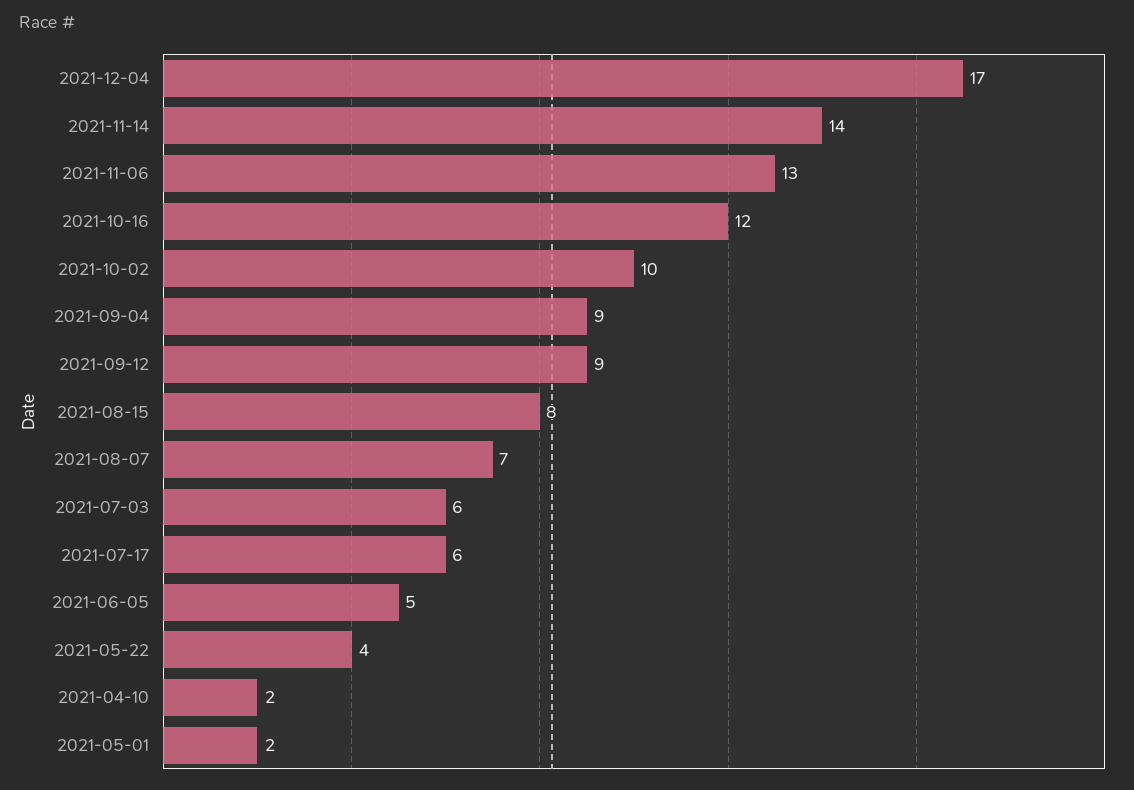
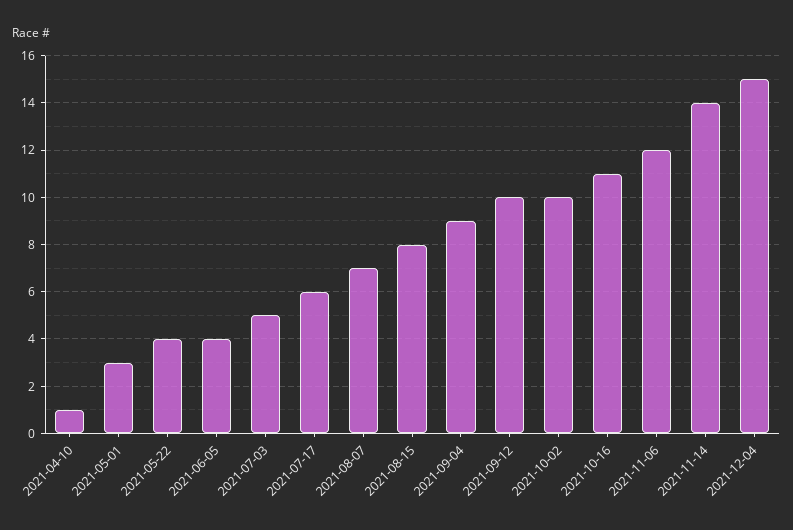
  {
-   "2021-12-04": 17,
+   "2021-12-04": 15,
    "2021-11-14": 14,
-   "2021-11-06": 13,
+   "2021-11-06": 12,
-   "2021-10-16": 12,
+   "2021-10-16": 11,
    "2021-10-02": 10,
    "2021-09-04": 9,
-   "2021-09-12": 9,
+   "2021-09-12": 10,
    "2021-08-15": 8,
    "2021-08-07": 7,
-   "2021-07-03": 6,
+   "2021-07-03": 5,
    "2021-07-17": 6,
-   "2021-06-05": 5,
+   "2021-06-05": 4,
    "2021-05-22": 4,
-   "2021-04-10": 2,
+   "2021-04-10": 1,
-   "2021-05-01": 2
+   "2021-05-01": 3
  }

